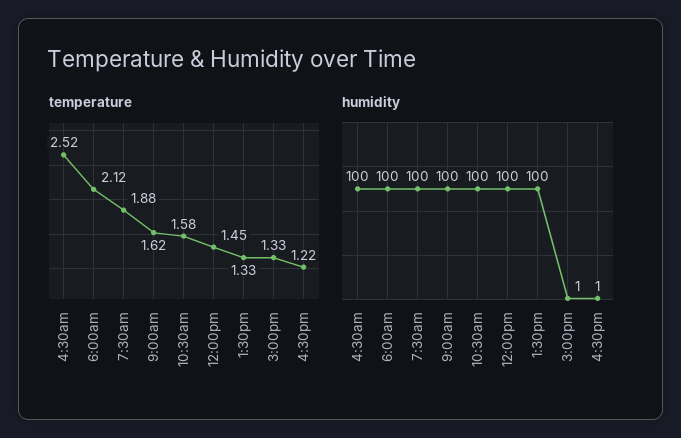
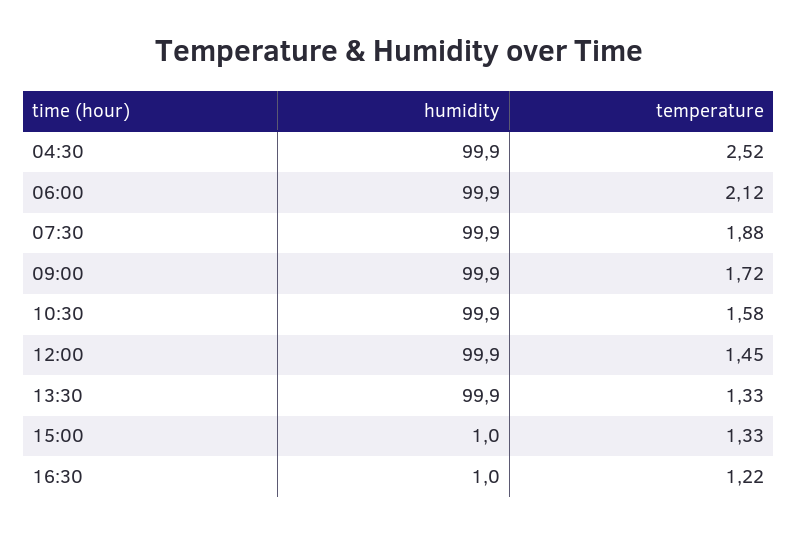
  {
    "temperature": {
      "4:30am": 2.52,
      "6:00am": 2.12,
      "7:30am": 1.88,
-     "9:00am": 1.62,
+     "9:00am": 1.72,
      "10:30am": 1.58,
      "12:00pm": 1.45,
      "1:30pm": 1.33,
      "3:00pm": 1.33,
      "4:30pm": 1.22
    },
    "humidity": {
      "4:30am": 99.9,
      "6:00am": 99.9,
      "7:30am": 99.9,
      "9:00am": 99.9,
      "10:30am": 99.9,
      "12:00pm": 99.9,
      "1:30pm": 99.9,
      "3:00pm": 1,
      "4:30pm": 1
    }
  }

